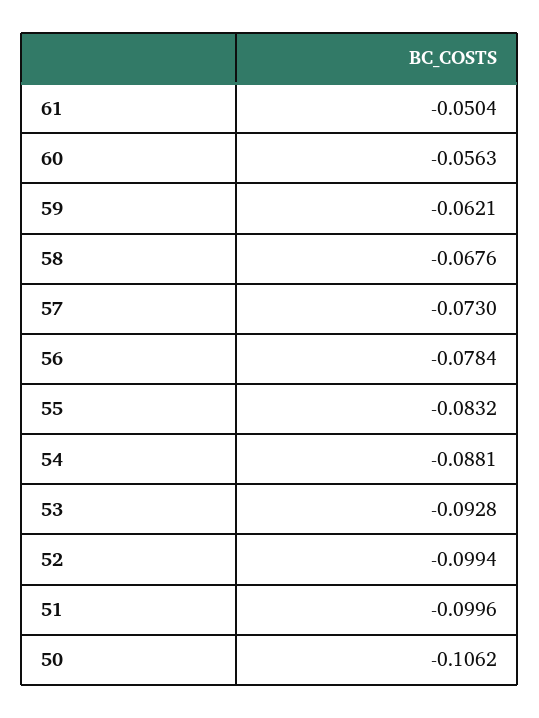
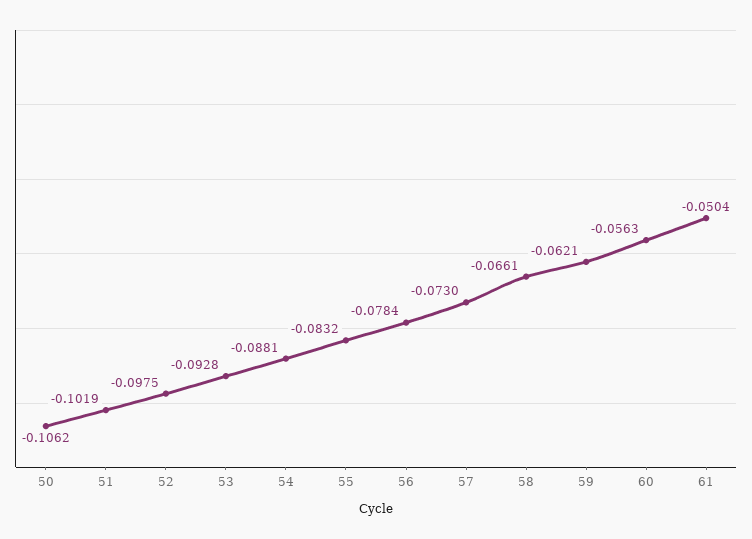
  {
    "61": -0.0504,
    "60": -0.0563,
    "59": -0.0621,
-   "58": -0.0676,
+   "58": -0.0661,
    "57": -0.073,
    "56": -0.0784,
    "55": -0.0832,
    "54": -0.0881,
    "53": -0.0928,
-   "52": -0.0994,
+   "52": -0.0975,
-   "51": -0.0996,
+   "51": -0.1019,
    "50": -0.1062
  }

